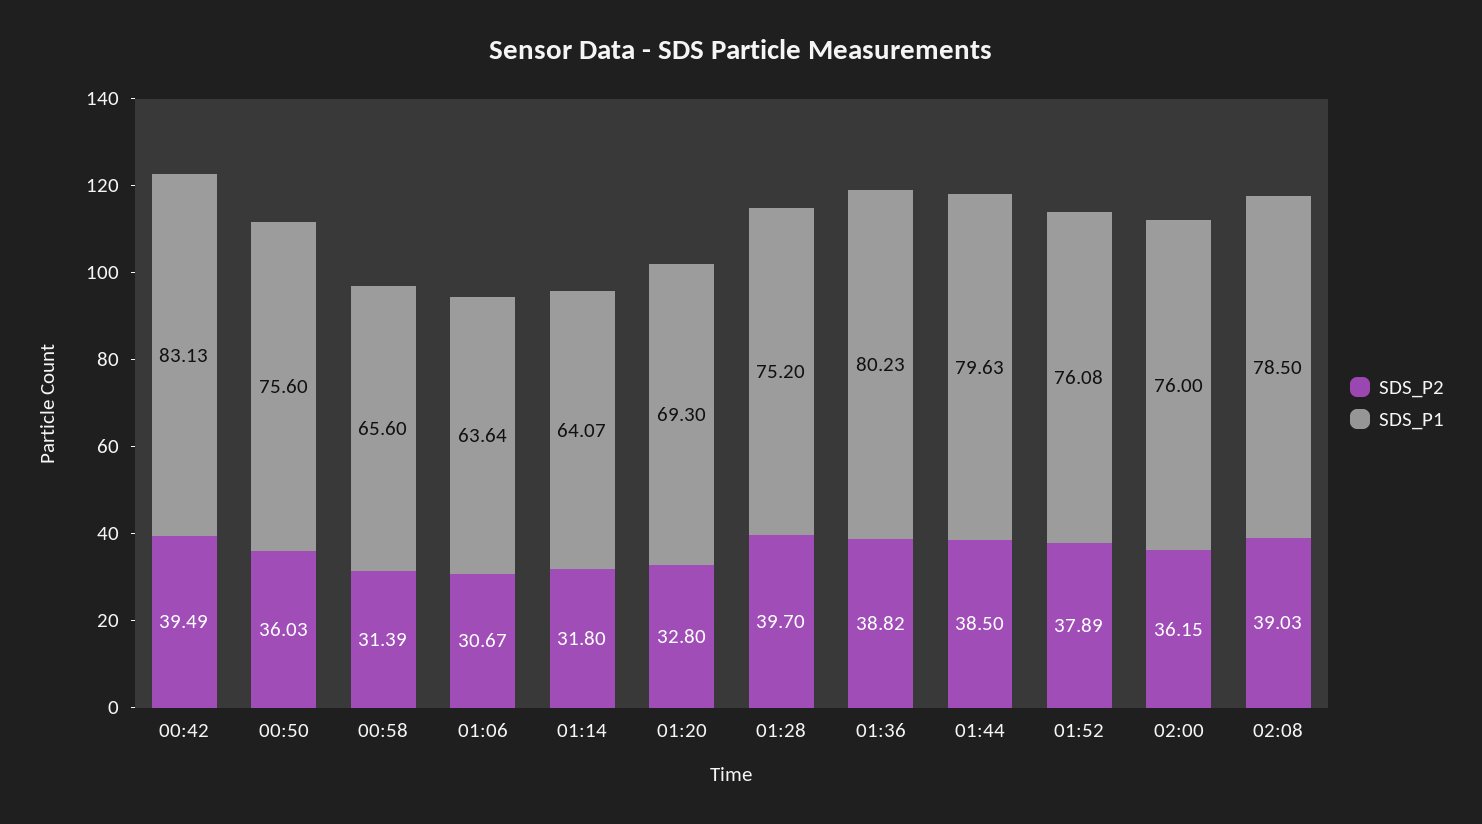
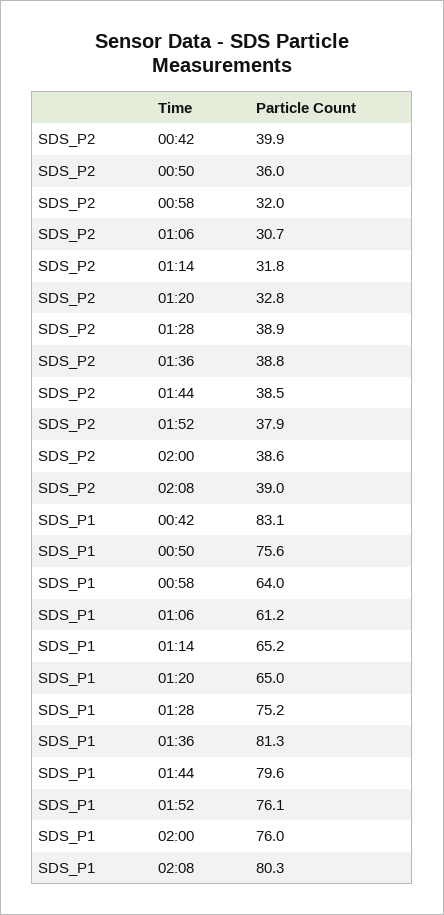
  {
    "SDS_P2": {
-     "00:42": 39.49,
+     "00:42": 39.9,
      "00:50": 36.03,
-     "00:58": 31.39,
+     "00:58": 32,
      "01:06": 30.67,
      "01:14": 31.8,
      "01:20": 32.8,
-     "01:28": 39.7,
+     "01:28": 38.9,
      "01:36": 38.82,
      "01:44": 38.5,
      "01:52": 37.89,
-     "02:00": 36.15,
+     "02:00": 38.6,
      "02:08": 39.03
    },
    "SDS_P1": {
      "00:42": 83.13,
      "00:50": 75.6,
-     "00:58": 65.6,
+     "00:58": 64,
-     "01:06": 63.64,
+     "01:06": 61.2,
-     "01:14": 64.07,
+     "01:14": 65.2,
-     "01:20": 69.3,
+     "01:20": 65,
      "01:28": 75.2,
-     "01:36": 80.23,
+     "01:36": 81.3,
      "01:44": 79.63,
      "01:52": 76.08,
      "02:00": 76,
-     "02:08": 78.5
+     "02:08": 80.3
    }
  }

